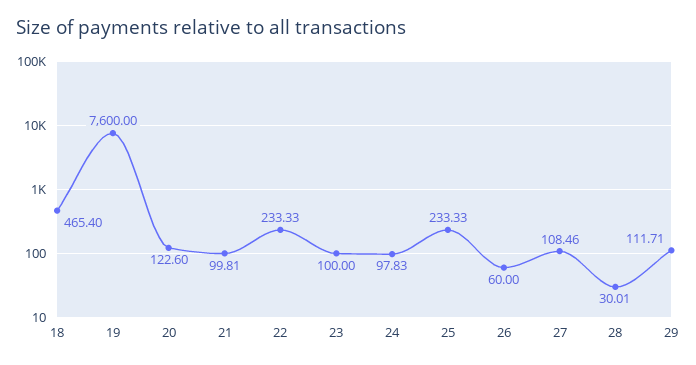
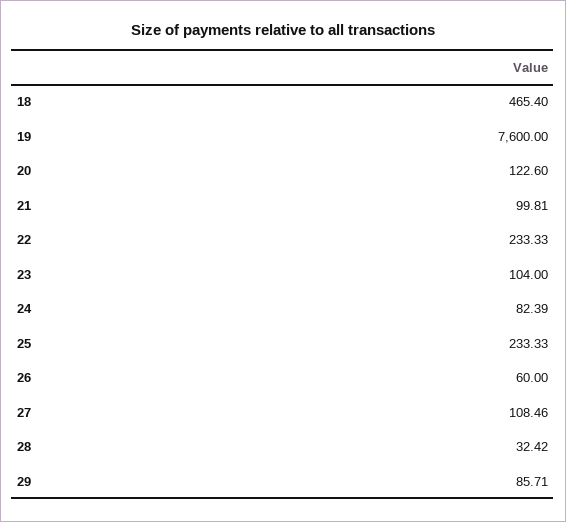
  {
    "18": 465.4,
    "19": 7600,
    "20": 122.6,
    "21": 99.81,
    "22": 233.33,
-   "23": 100,
+   "23": 104,
-   "24": 97.83,
+   "24": 82.39,
    "25": 233.33,
    "26": 60,
    "27": 108.46,
-   "28": 30.01,
+   "28": 32.42,
-   "29": 111.71
+   "29": 85.71
  }

